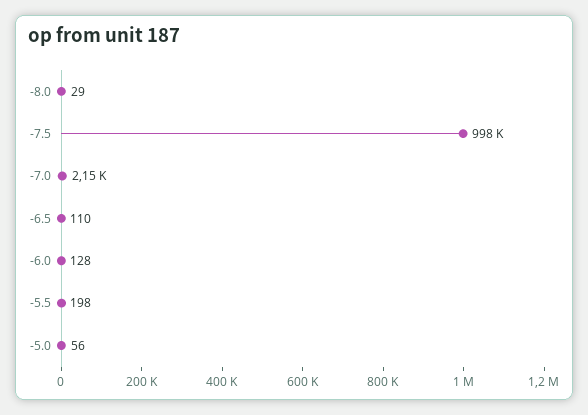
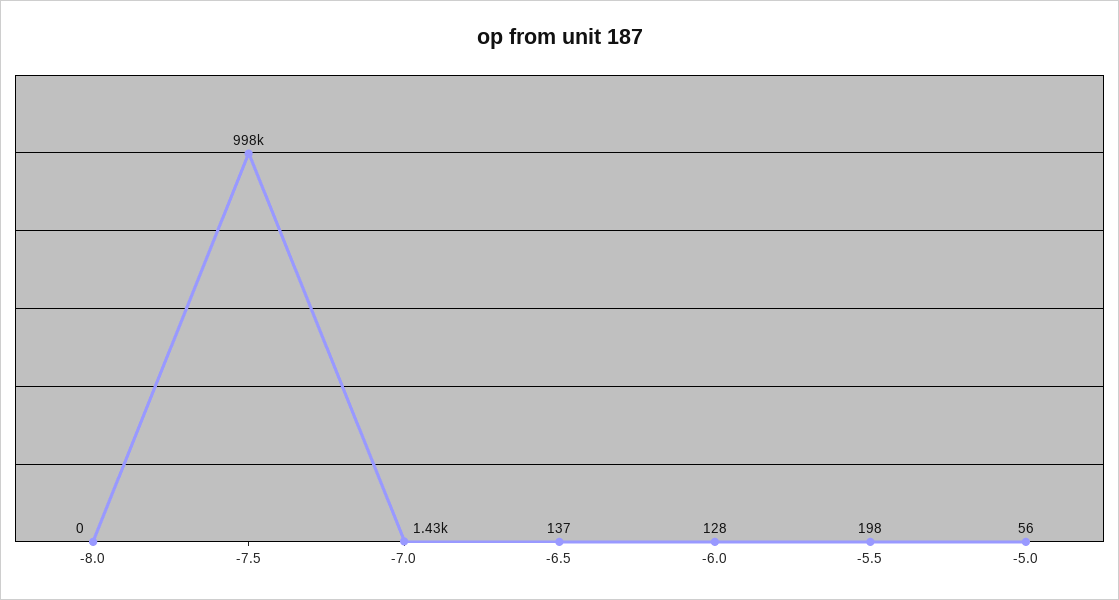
  {
-   "-8.0": 29,
+   "-8.0": 0,
    "-7.5": 998000,
-   "-7.0": 2150,
+   "-7.0": 1430,
-   "-6.5": 110,
+   "-6.5": 137,
    "-6.0": 128,
    "-5.5": 198,
    "-5.0": 56
  }

